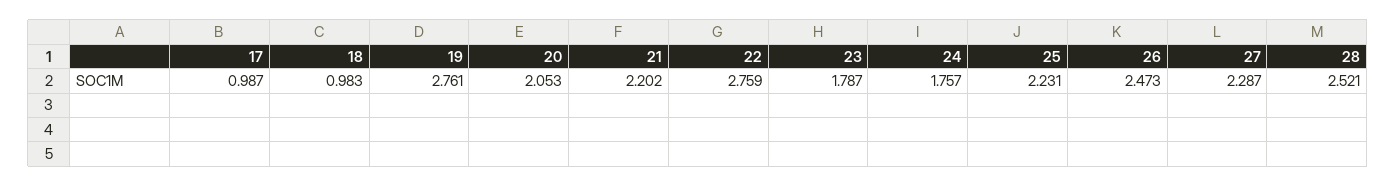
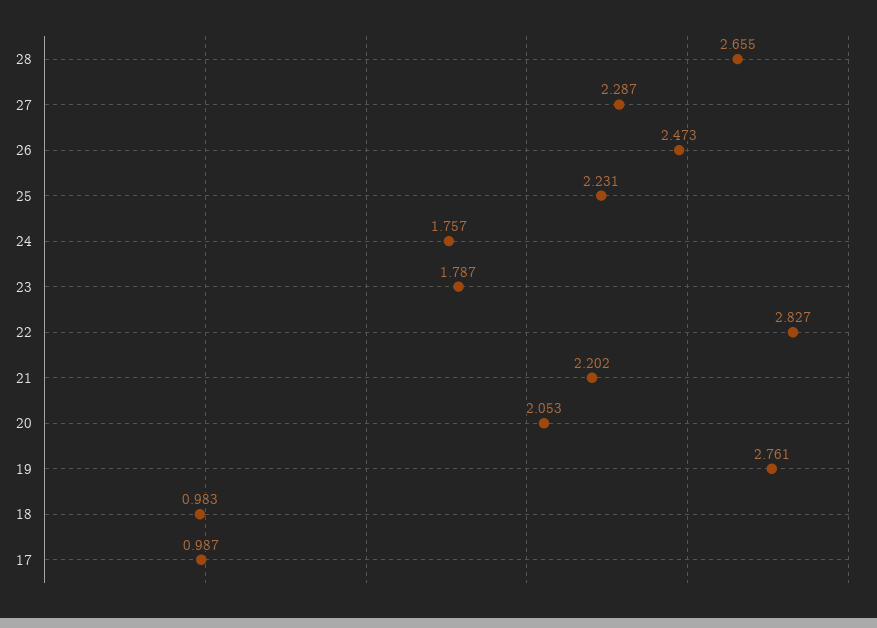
  {
    "17": 0.987,
    "18": 0.983,
    "19": 2.761,
    "20": 2.053,
    "21": 2.202,
-   "22": 2.759,
+   "22": 2.827,
    "23": 1.787,
    "24": 1.757,
    "25": 2.231,
    "26": 2.473,
    "27": 2.287,
-   "28": 2.521
+   "28": 2.655
  }

